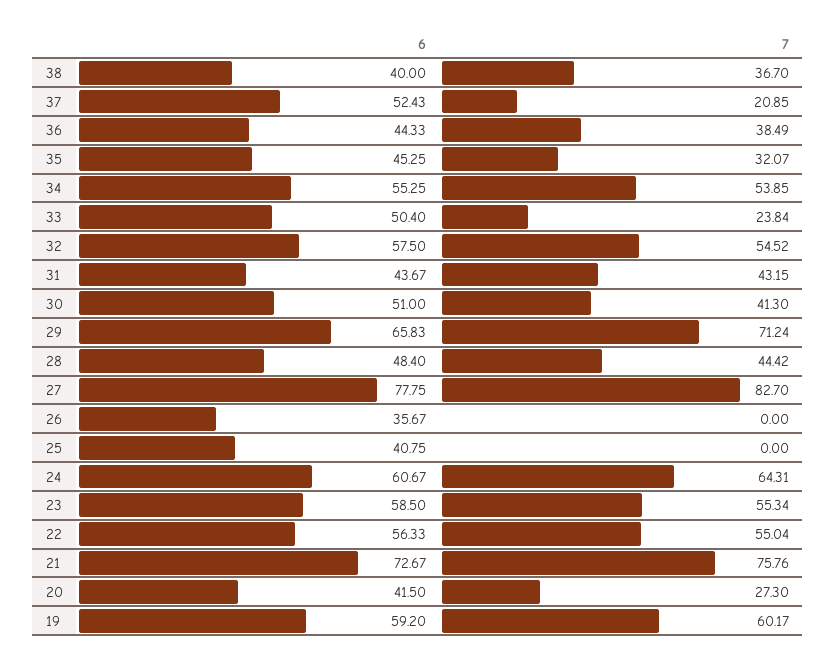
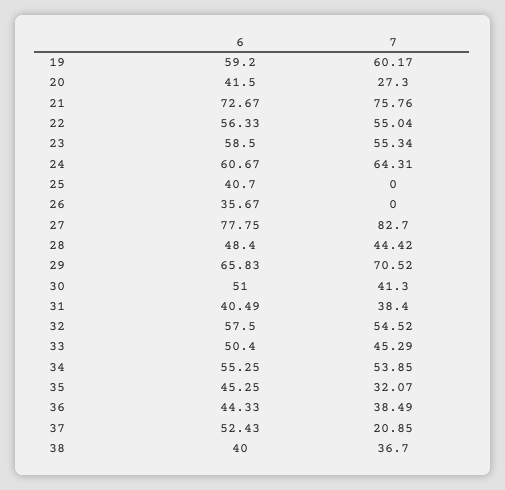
  {
    "6": {
      "38": 40,
      "37": 52.43,
      "36": 44.33,
      "35": 45.25,
      "34": 55.25,
      "33": 50.4,
      "32": 57.5,
-     "31": 43.67,
+     "31": 40.49,
      "30": 51,
      "29": 65.83,
      "28": 48.4,
      "27": 77.75,
      "26": 35.67,
-     "25": 40.75,
+     "25": 40.7,
      "24": 60.67,
      "23": 58.5,
      "22": 56.33,
      "21": 72.67,
      "20": 41.5,
      "19": 59.2
    },
    "7": {
      "38": 36.7,
      "37": 20.85,
      "36": 38.49,
      "35": 32.07,
      "34": 53.85,
-     "33": 23.84,
+     "33": 45.29,
      "32": 54.52,
-     "31": 43.15,
+     "31": 38.4,
      "30": 41.3,
-     "29": 71.24,
+     "29": 70.52,
      "28": 44.42,
      "27": 82.7,
      "26": 0,
      "25": 0,
      "24": 64.31,
      "23": 55.34,
      "22": 55.04,
      "21": 75.76,
      "20": 27.3,
      "19": 60.17
    }
  }

